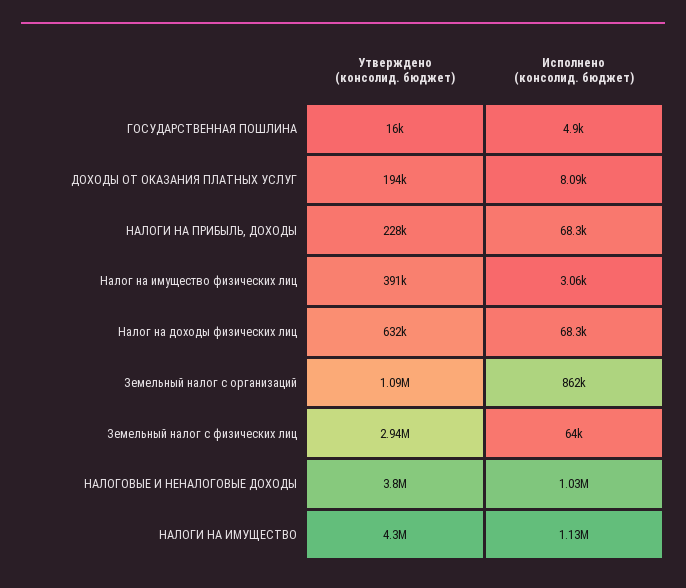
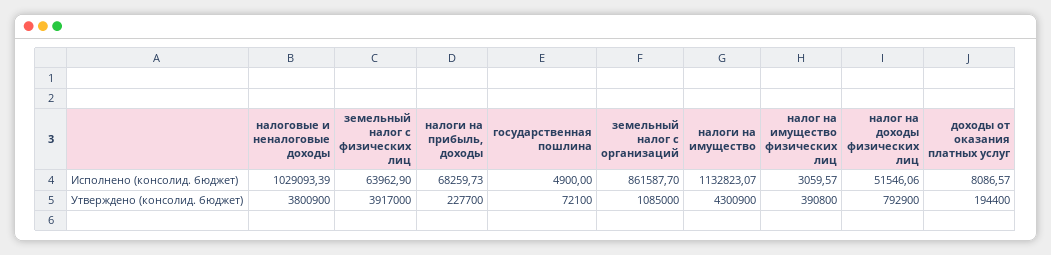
  {
    "Утверждено (консолид. бюджет)": {
-     "ГОСУДАРСТВЕННАЯ ПОШЛИНА": 16000,
+     "ГОСУДАРСТВЕННАЯ ПОШЛИНА": 72100,
      "ДОХОДЫ ОТ ОКАЗАНИЯ ПЛАТНЫХ УСЛУГ": 194400,
      "НАЛОГИ НА ПРИБЫЛЬ, ДОХОДЫ": 227700,
      "Налог на имущество физических лиц": 390800,
-     "Налог на доходы физических лиц": 632000,
+     "Налог на доходы физических лиц": 792900,
      "Земельный налог с организаций": 1085000,
-     "Земельный налог с физических лиц": 2940000,
+     "Земельный налог с физических лиц": 3917000,
      "НАЛОГОВЫЕ И НЕНАЛОГОВЫЕ ДОХОДЫ": 3800900,
      "НАЛОГИ НА ИМУЩЕСТВО": 4300900
    },
    "Исполнено (консолид. бюджет)": {
      "ГОСУДАРСТВЕННАЯ ПОШЛИНА": 4900,
      "ДОХОДЫ ОТ ОКАЗАНИЯ ПЛАТНЫХ УСЛУГ": 8086.57,
      "НАЛОГИ НА ПРИБЫЛЬ, ДОХОДЫ": 68259.73,
      "Налог на имущество физических лиц": 3059.57,
-     "Налог на доходы физических лиц": 68300,
+     "Налог на доходы физических лиц": 51546.06,
      "Земельный налог с организаций": 861587.7,
      "Земельный налог с физических лиц": 63962.9,
      "НАЛОГОВЫЕ И НЕНАЛОГОВЫЕ ДОХОДЫ": 1029093.39,
      "НАЛОГИ НА ИМУЩЕСТВО": 1132823.07
    }
  }

